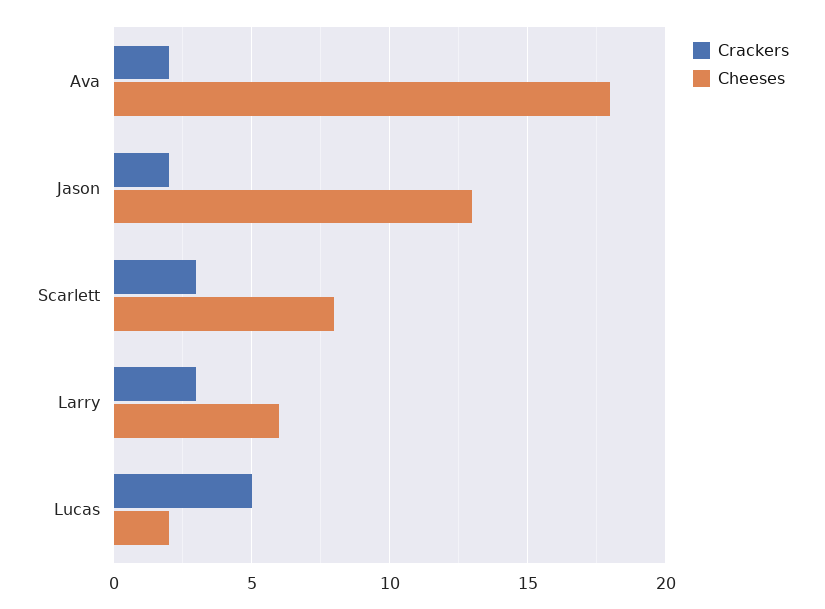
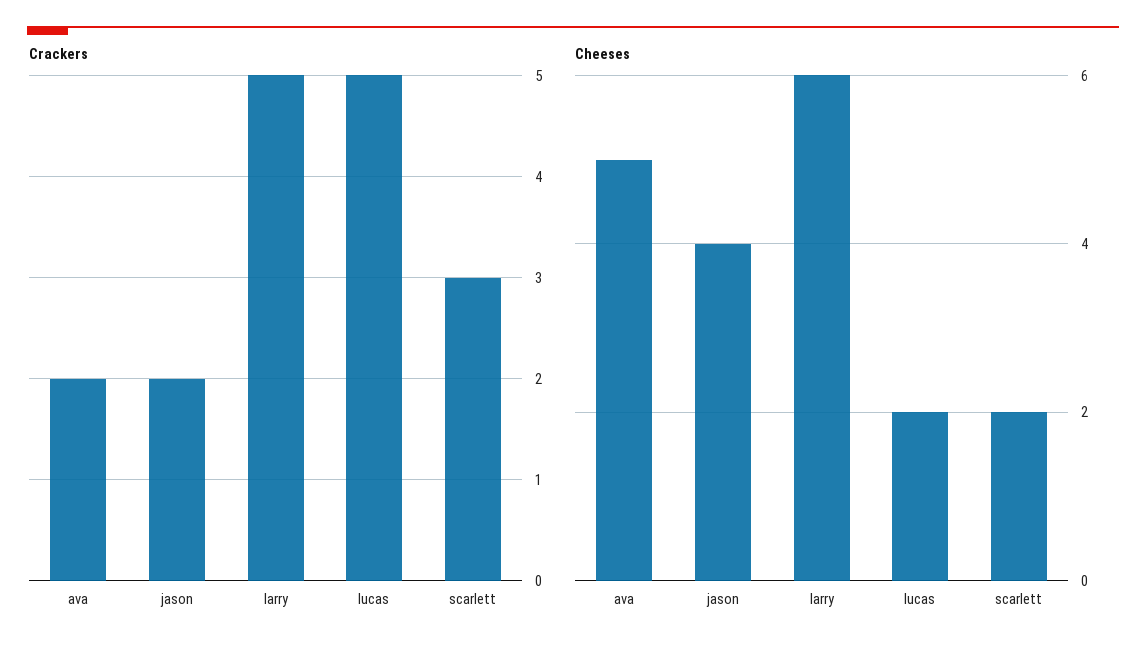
  {
    "Crackers": {
      "Ava": 2,
      "Jason": 2,
      "Scarlett": 3,
-     "Larry": 3,
+     "Larry": 5,
      "Lucas": 5
    },
    "Cheeses": {
-     "Ava": 18,
+     "Ava": 5,
-     "Jason": 13,
+     "Jason": 4,
-     "Scarlett": 8,
+     "Scarlett": 2,
      "Larry": 6,
      "Lucas": 2
    }
  }

